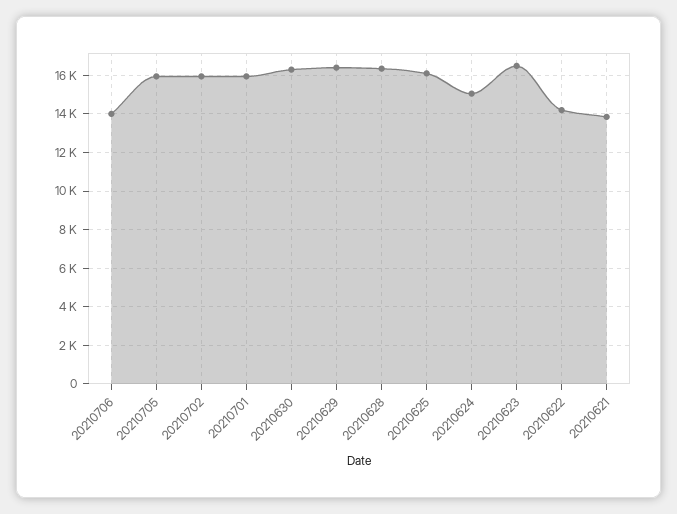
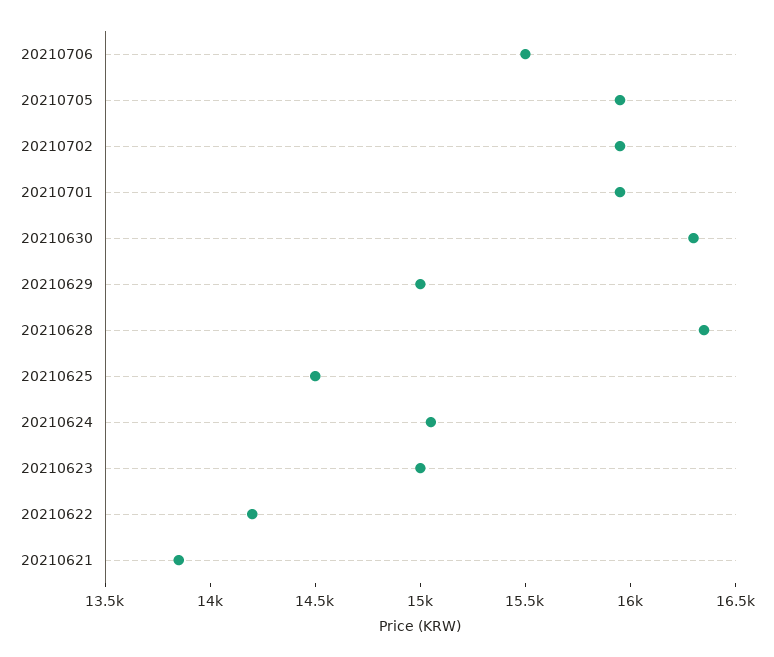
  {
-   "20210706": 14000,
+   "20210706": 15500,
    "20210705": 16000,
    "20210702": 16000,
    "20210701": 16000,
    "20210630": 16300,
-   "20210629": 16500,
+   "20210629": 15000,
    "20210628": 16400,
-   "20210625": 16000,
+   "20210625": 14500,
    "20210624": 15100,
-   "20210623": 16500,
+   "20210623": 15000,
    "20210622": 14200,
    "20210621": 13900
  }

